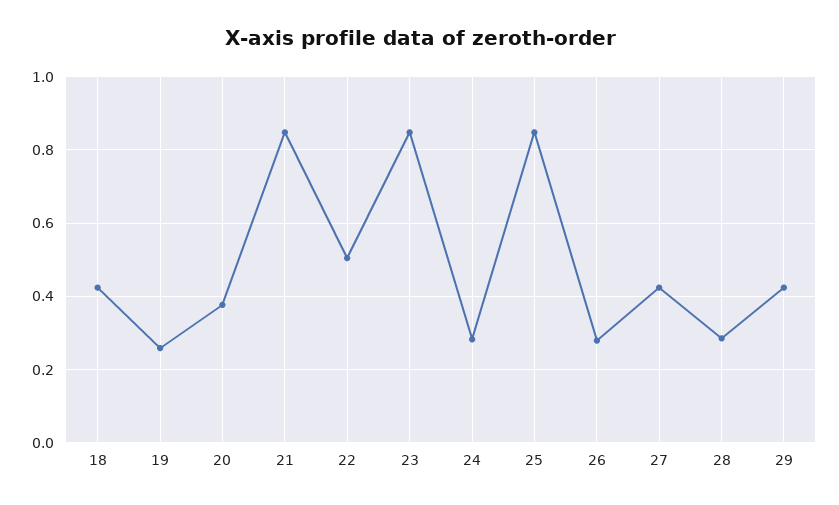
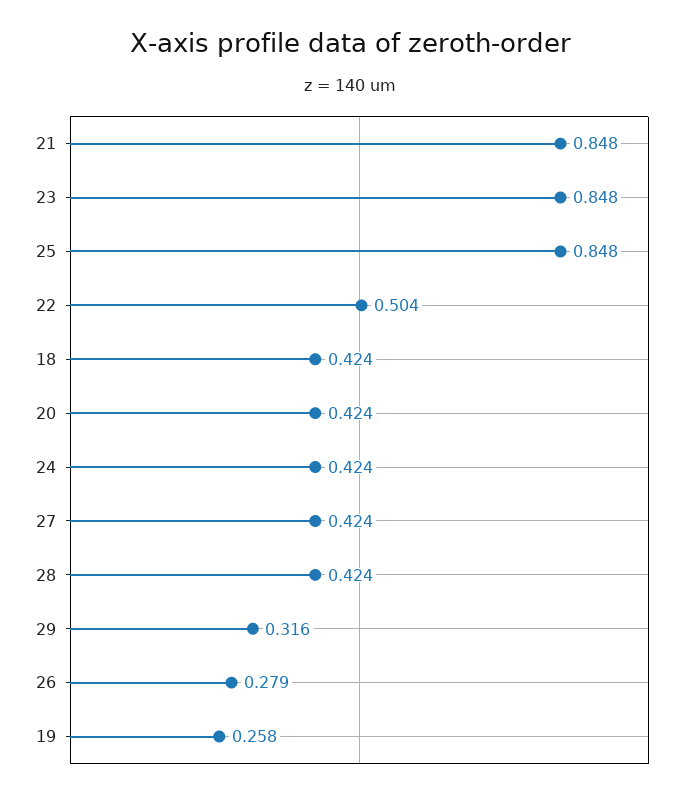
  {
    "18": 0.424,
    "19": 0.258,
-   "20": 0.38,
+   "20": 0.424,
    "21": 0.848,
    "22": 0.504,
    "23": 0.848,
-   "24": 0.28,
+   "24": 0.424,
    "25": 0.848,
    "26": 0.279,
    "27": 0.424,
-   "28": 0.28,
+   "28": 0.424,
-   "29": 0.42
+   "29": 0.316
  }

